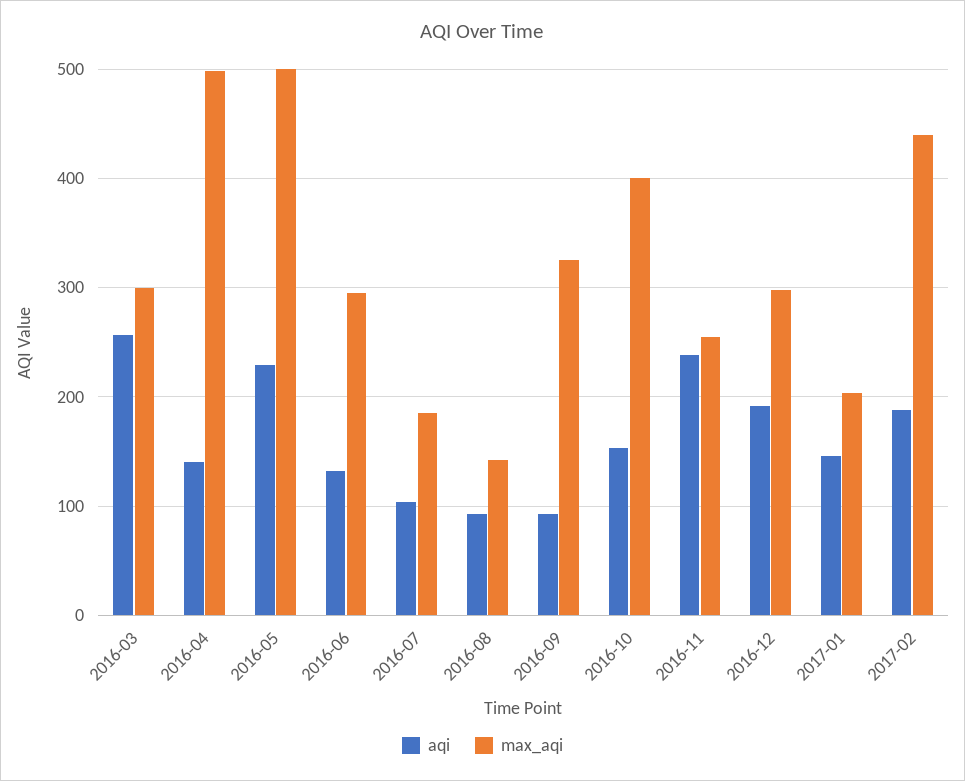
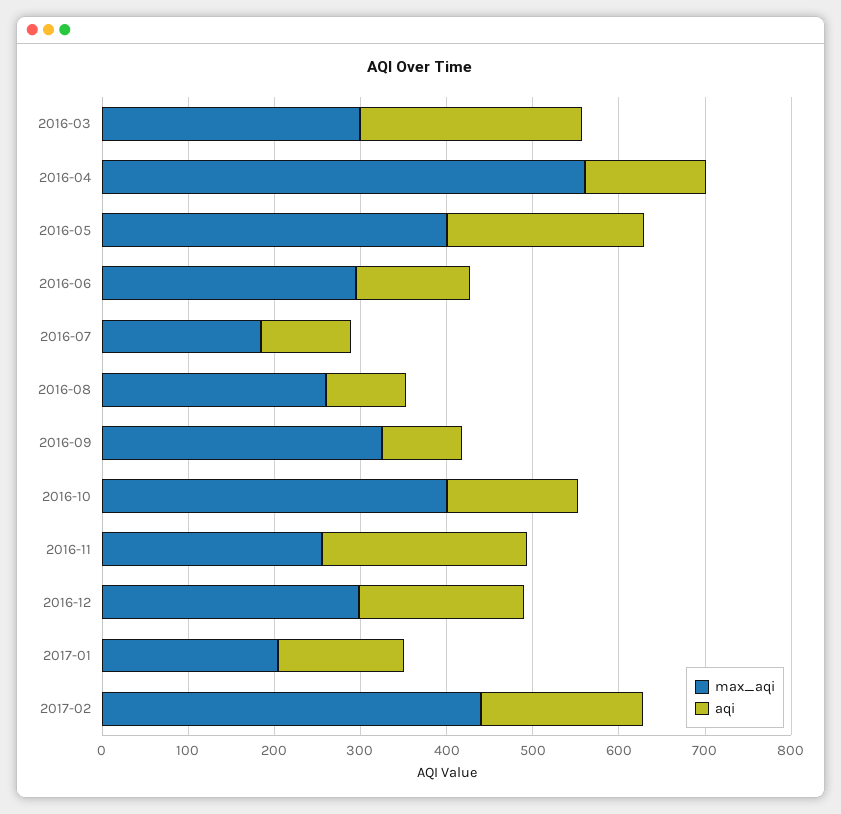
  {
    "aqi": {
      "2016-03": 260,
      "2016-04": 140,
      "2016-05": 230,
      "2016-06": 130,
      "2016-07": 100,
      "2016-08": 90,
      "2016-09": 90,
      "2016-10": 150,
      "2016-11": 240,
      "2016-12": 190,
      "2017-01": 150,
      "2017-02": 190
    },
    "max_aqi": {
      "2016-03": 300,
-     "2016-04": 500,
+     "2016-04": 560,
-     "2016-05": 500,
+     "2016-05": 400,
      "2016-06": 300,
      "2016-07": 190,
-     "2016-08": 140,
+     "2016-08": 260,
      "2016-09": 330,
      "2016-10": 400,
      "2016-11": 260,
      "2016-12": 300,
      "2017-01": 200,
      "2017-02": 440
    }
  }

